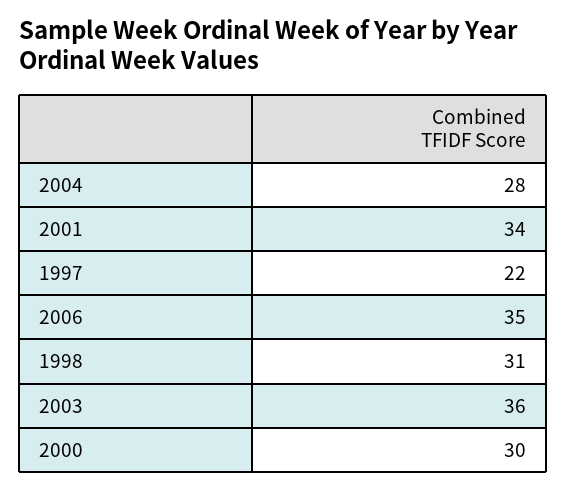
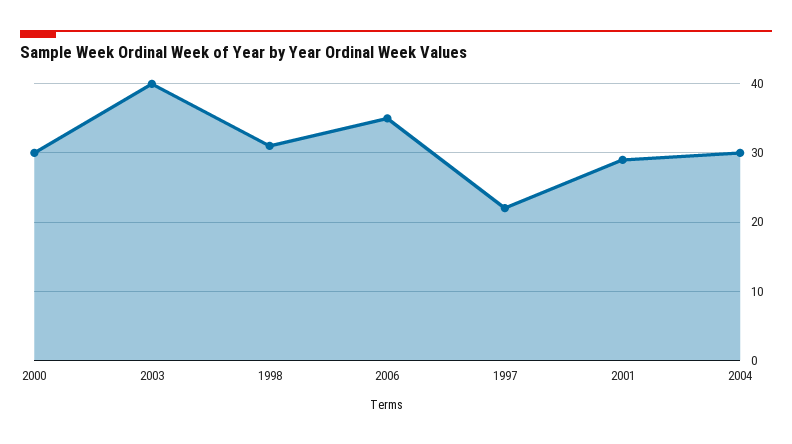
  {
-   "2004": 28,
+   "2004": 30,
-   "2001": 34,
+   "2001": 29,
    "1997": 22,
    "2006": 35,
    "1998": 31,
-   "2003": 36,
+   "2003": 40,
    "2000": 30
  }

